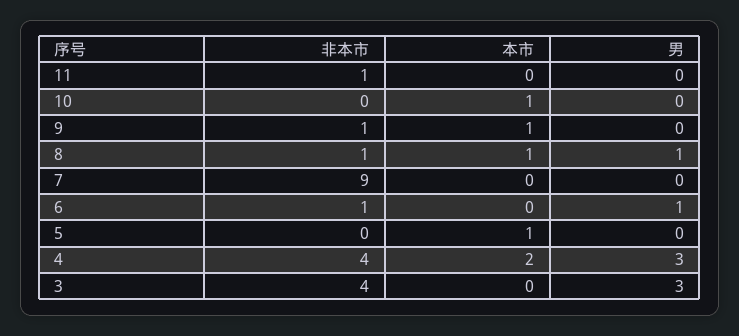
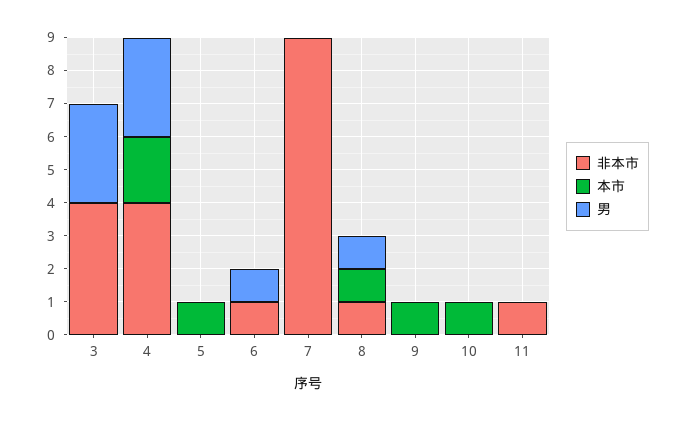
  {
    "非本市": {
      "11": 1,
      "10": 0,
-     "9": 1,
+     "9": 0,
      "8": 1,
      "7": 9,
      "6": 1,
      "5": 0,
      "4": 4,
      "3": 4
    },
    "本市": {
      "11": 0,
      "10": 1,
      "9": 1,
      "8": 1,
      "7": 0,
      "6": 0,
      "5": 1,
      "4": 2,
      "3": 0
    },
    "男": {
      "11": 0,
      "10": 0,
      "9": 0,
      "8": 1,
      "7": 0,
      "6": 1,
      "5": 0,
      "4": 3,
      "3": 3
    }
  }

